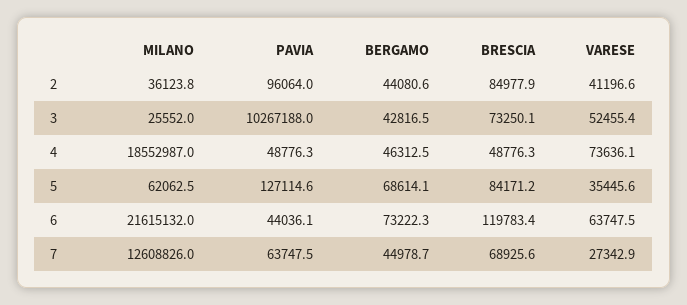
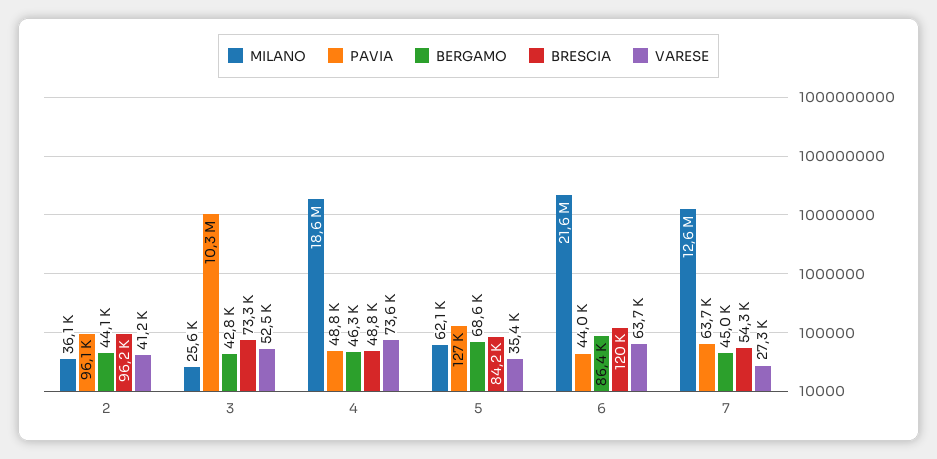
  {
    "MILANO": {
      "2": 36123.8,
      "3": 25552,
      "4": 18552987,
      "5": 62062.5,
      "6": 21615132,
      "7": 12608826
    },
    "PAVIA": {
      "2": 96064,
      "3": 10267188,
      "4": 48776.3,
      "5": 127114.6,
      "6": 44036.1,
      "7": 63747.5
    },
    "BERGAMO": {
      "2": 44080.6,
      "3": 42816.5,
      "4": 46312.5,
      "5": 68614.1,
-     "6": 73222.3,
+     "6": 86400,
      "7": 44978.7
    },
    "BRESCIA": {
-     "2": 84977.9,
+     "2": 96200,
      "3": 73250.1,
      "4": 48776.3,
      "5": 84171.2,
      "6": 119783.4,
-     "7": 68925.6
+     "7": 54300
    },
    "VARESE": {
      "2": 41196.6,
      "3": 52455.4,
      "4": 73636.1,
      "5": 35445.6,
      "6": 63747.5,
      "7": 27342.9
    }
  }

